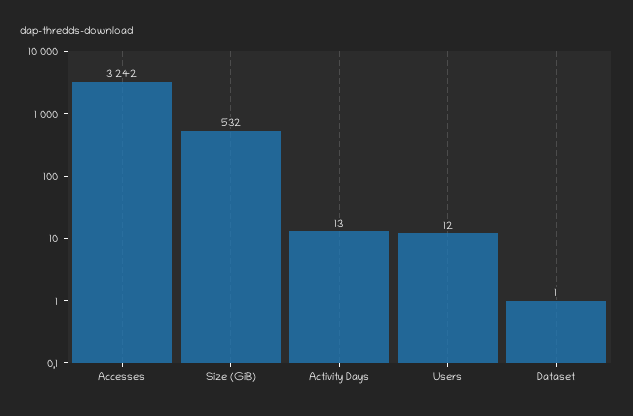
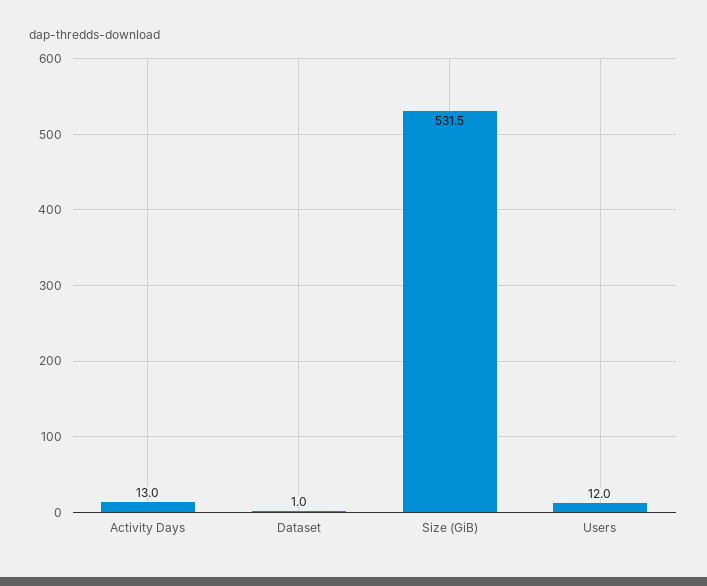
  {
-   "Accesses": 3242,
    "Size (GiB)": 531.5,
    "Activity Days": 13,
    "Users": 12,
    "Dataset": 1
  }

